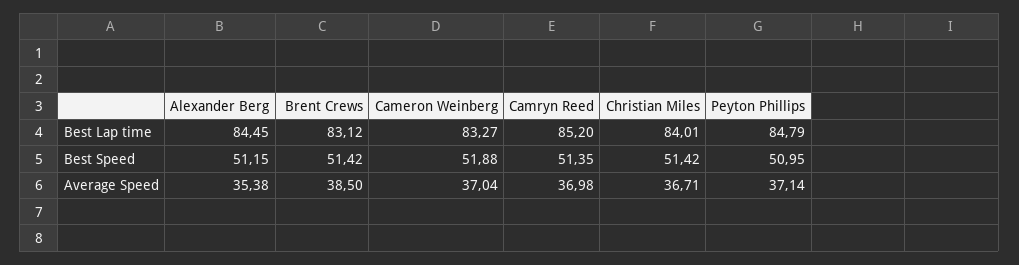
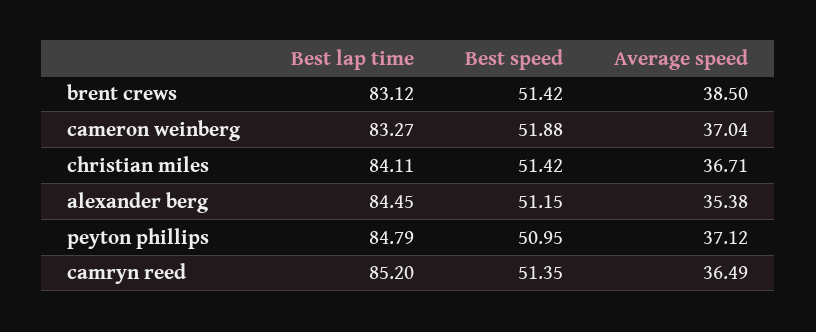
  {
    "Alexander Berg": {
      "Best Lap time": 84.45,
      "Best Speed": 51.15,
      "Average Speed": 35.38
    },
    "Brent Crews": {
      "Best Lap time": 83.12,
      "Best Speed": 51.42,
      "Average Speed": 38.5
    },
    "Cameron Weinberg": {
      "Best Lap time": 83.27,
      "Best Speed": 51.88,
      "Average Speed": 37.04
    },
    "Camryn Reed": {
      "Best Lap time": 85.2,
      "Best Speed": 51.35,
-     "Average Speed": 36.98
+     "Average Speed": 36.49
    },
    "Christian Miles": {
-     "Best Lap time": 84.01,
+     "Best Lap time": 84.11,
      "Best Speed": 51.42,
      "Average Speed": 36.71
    },
    "Peyton Phillips": {
      "Best Lap time": 84.79,
      "Best Speed": 50.95,
-     "Average Speed": 37.14
+     "Average Speed": 37.12
    }
  }

